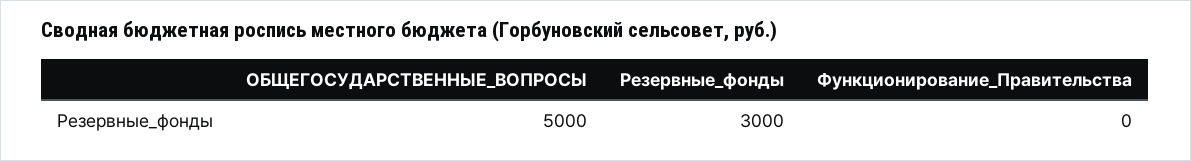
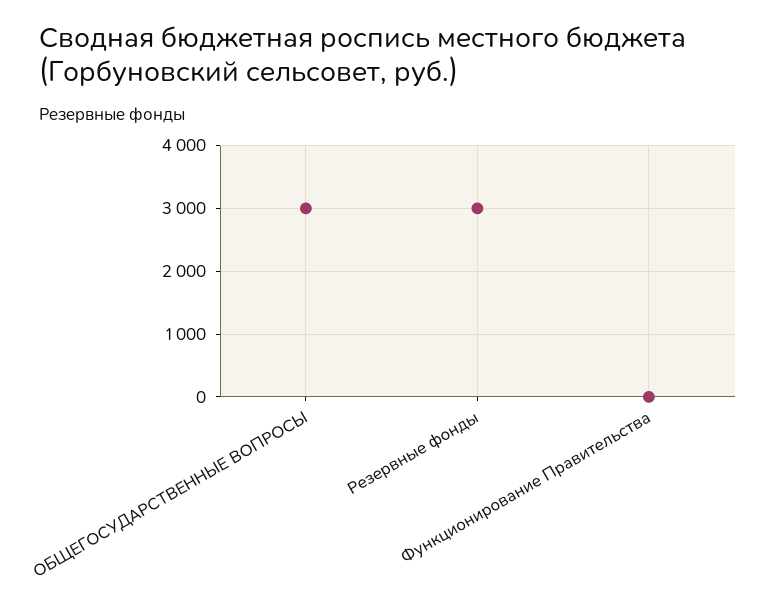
  {
-   "ОБЩЕГОСУДАРСТВЕННЫЕ_ВОПРОСЫ": 5000,
+   "ОБЩЕГОСУДАРСТВЕННЫЕ_ВОПРОСЫ": 3000,
    "Резервные_фонды": 3000,
    "Функционирование_Правительства": 0
  }

